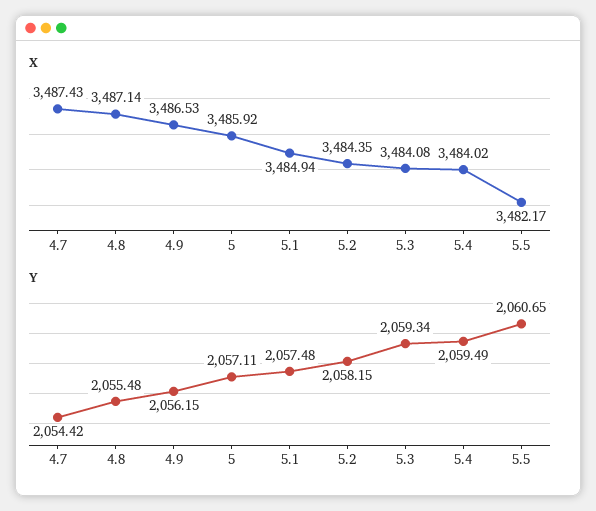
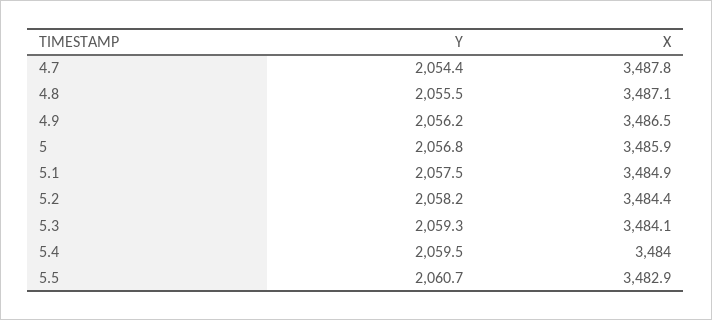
  {
    "X": {
-     "4.7": 3487.43,
+     "4.7": 3487.8,
      "4.8": 3487.14,
      "4.9": 3486.53,
      "5": 3485.92,
      "5.1": 3484.94,
      "5.2": 3484.35,
      "5.3": 3484.08,
      "5.4": 3484.02,
-     "5.5": 3482.17
+     "5.5": 3482.9
    },
    "Y": {
      "4.7": 2054.42,
      "4.8": 2055.48,
      "4.9": 2056.15,
-     "5": 2057.11,
+     "5": 2056.8,
      "5.1": 2057.48,
      "5.2": 2058.15,
      "5.3": 2059.34,
      "5.4": 2059.49,
      "5.5": 2060.65
    }
  }

